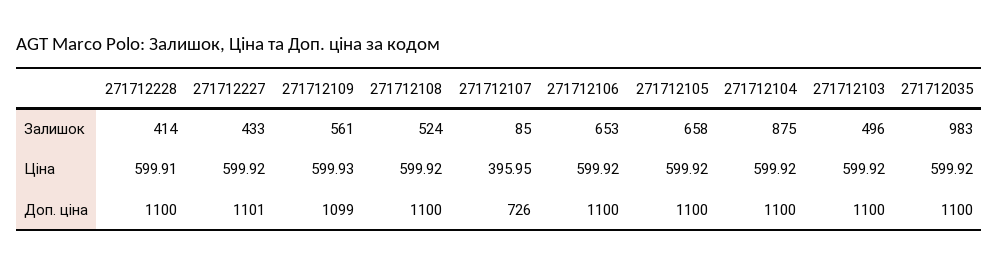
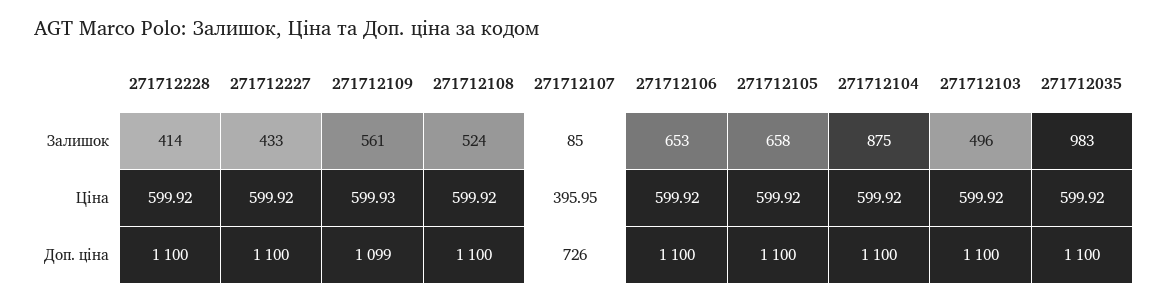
  {
    "271712228": {
      "Залишок": 414,
-     "Ціна": 599.91,
+     "Ціна": 599.92,
      "Доп. ціна": 1100
    },
    "271712227": {
      "Залишок": 433,
      "Ціна": 599.92,
-     "Доп. ціна": 1101
+     "Доп. ціна": 1100
    },
    "271712109": {
      "Залишок": 561,
      "Ціна": 599.93,
      "Доп. ціна": 1099
    },
    "271712108": {
      "Залишок": 524,
      "Ціна": 599.92,
      "Доп. ціна": 1100
    },
    "271712107": {
      "Залишок": 85,
      "Ціна": 395.95,
      "Доп. ціна": 726
    },
    "271712106": {
      "Залишок": 653,
      "Ціна": 599.92,
      "Доп. ціна": 1100
    },
    "271712105": {
      "Залишок": 658,
      "Ціна": 599.92,
      "Доп. ціна": 1100
    },
    "271712104": {
      "Залишок": 875,
      "Ціна": 599.92,
      "Доп. ціна": 1100
    },
    "271712103": {
      "Залишок": 496,
      "Ціна": 599.92,
      "Доп. ціна": 1100
    },
    "271712035": {
      "Залишок": 983,
      "Ціна": 599.92,
      "Доп. ціна": 1100
    }
  }

